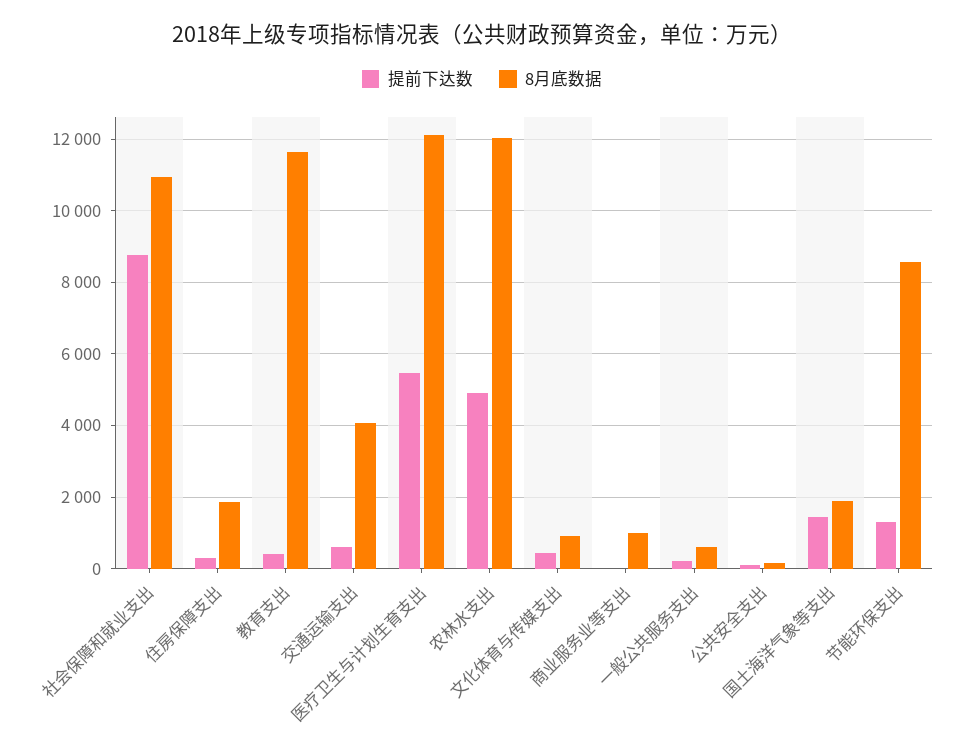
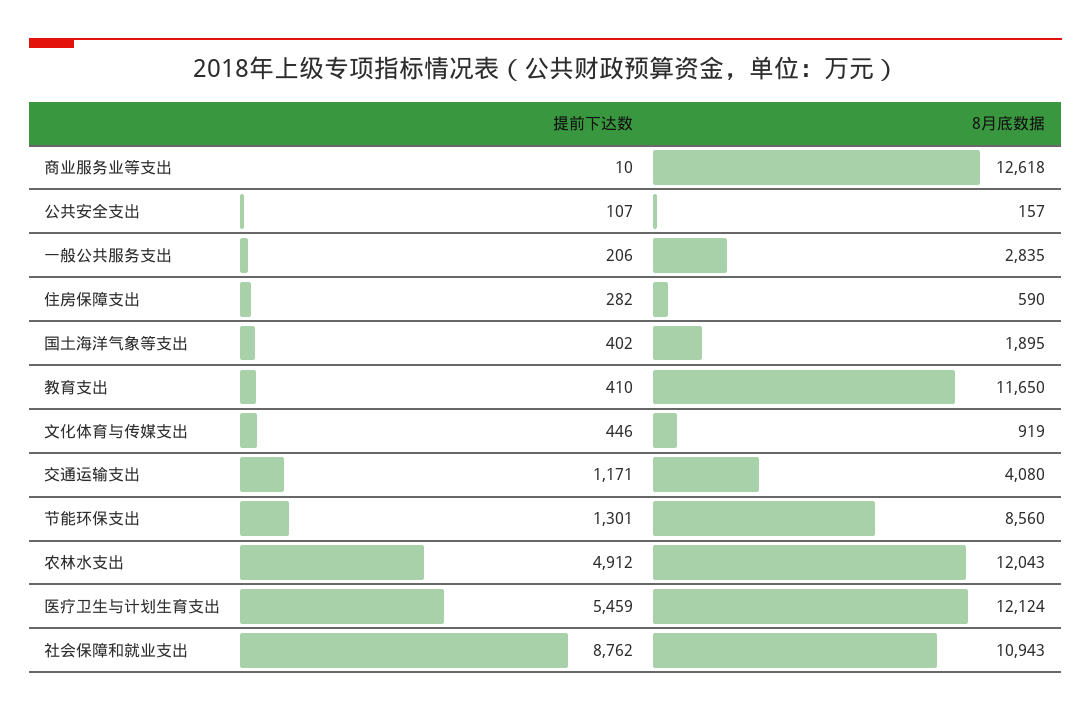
  {
    "提前下达数": {
      "社会保障和就业支出": 8762,
      "住房保障支出": 282,
      "教育支出": 410,
-     "交通运输支出": 600,
+     "交通运输支出": 1171,
      "医疗卫生与计划生育支出": 5459,
      "农林水支出": 4912,
      "文化体育与传媒支出": 446,
      "商业服务业等支出": 10,
      "一般公共服务支出": 206,
      "公共安全支出": 107,
-     "国土海洋气象等支出": 1400,
+     "国土海洋气象等支出": 402,
      "节能环保支出": 1301
    },
    "8月底数据": {
      "社会保障和就业支出": 10943,
-     "住房保障支出": 1800,
+     "住房保障支出": 590,
      "教育支出": 11650,
      "交通运输支出": 4080,
      "医疗卫生与计划生育支出": 12124,
      "农林水支出": 12043,
      "文化体育与传媒支出": 919,
-     "商业服务业等支出": 1000,
+     "商业服务业等支出": 12618,
-     "一般公共服务支出": 600,
+     "一般公共服务支出": 2835,
      "公共安全支出": 157,
      "国土海洋气象等支出": 1895,
      "节能环保支出": 8560
    }
  }

